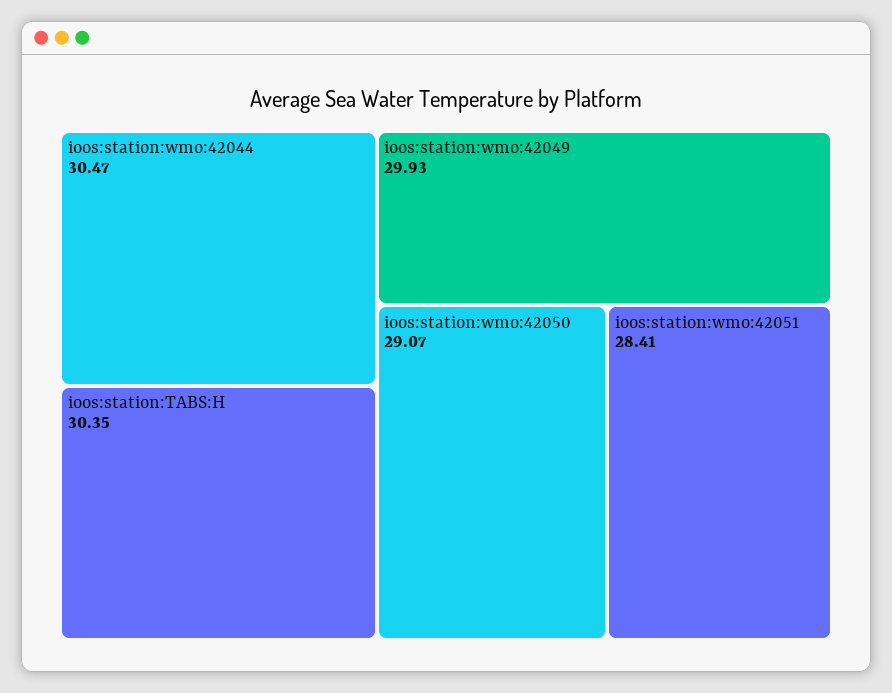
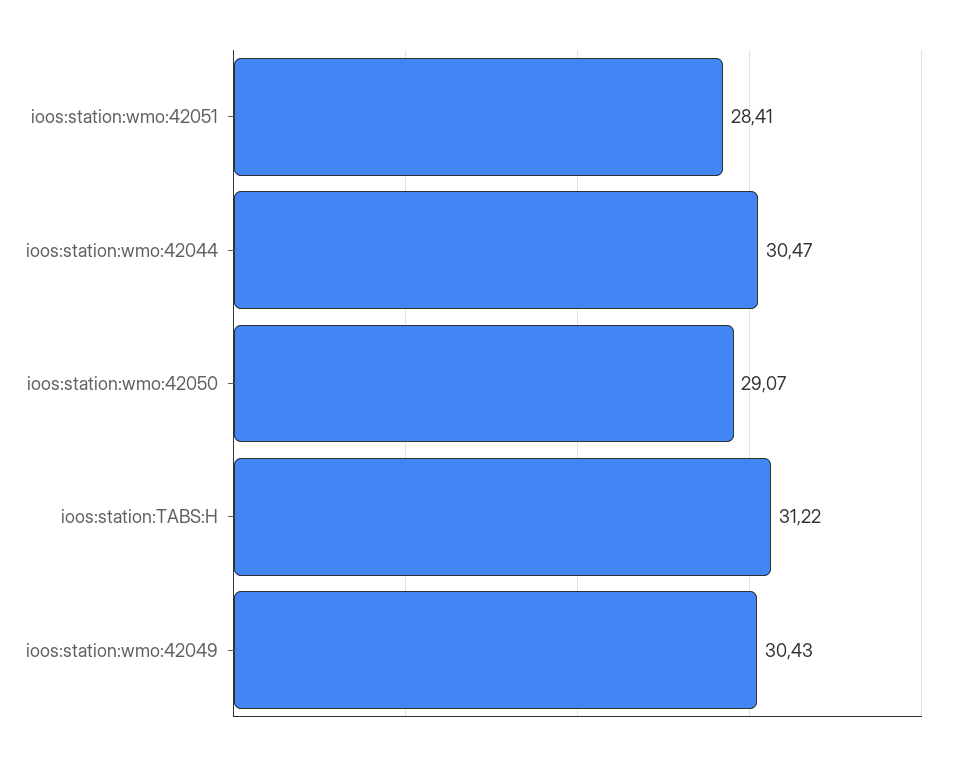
  {
    "ioos:station:wmo:42044": 30.47,
-   "ioos:station:TABS:H": 30.35,
+   "ioos:station:TABS:H": 31.22,
-   "ioos:station:wmo:42049": 29.93,
+   "ioos:station:wmo:42049": 30.43,
    "ioos:station:wmo:42050": 29.07,
    "ioos:station:wmo:42051": 28.41
  }

